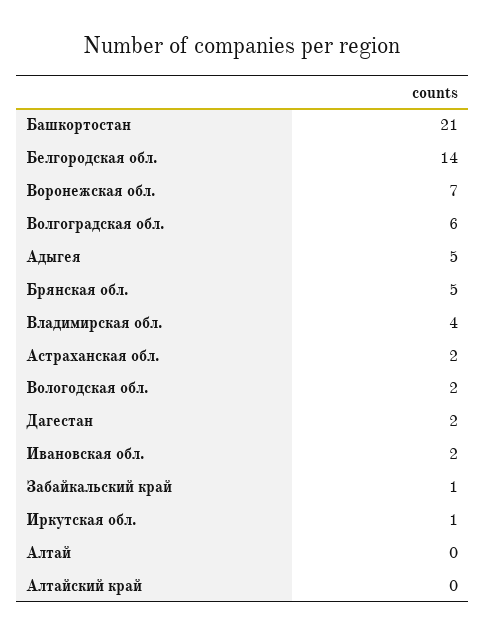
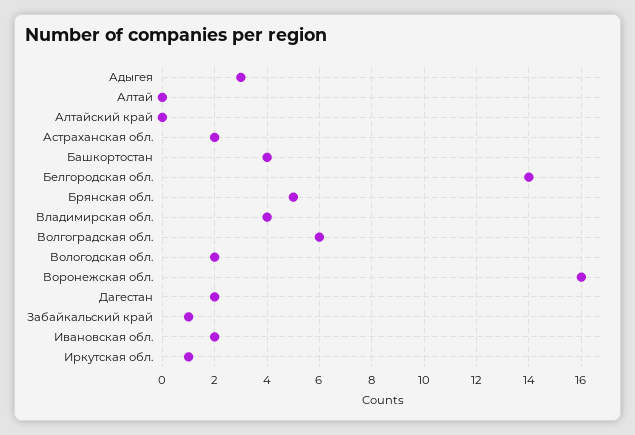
  {
-   "Башкортостан": 21,
+   "Башкортостан": 4,
    "Белгородская обл.": 14,
-   "Воронежская обл.": 7,
+   "Воронежская обл.": 16,
    "Волгоградская обл.": 6,
-   "Адыгея": 5,
+   "Адыгея": 3,
    "Брянская обл.": 5,
    "Владимирская обл.": 4,
    "Астраханская обл.": 2,
    "Вологодская обл.": 2,
    "Дагестан": 2,
    "Ивановская обл.": 2,
    "Забайкальский край": 1,
    "Иркутская обл.": 1,
    "Алтай": 0,
    "Алтайский край": 0
  }

